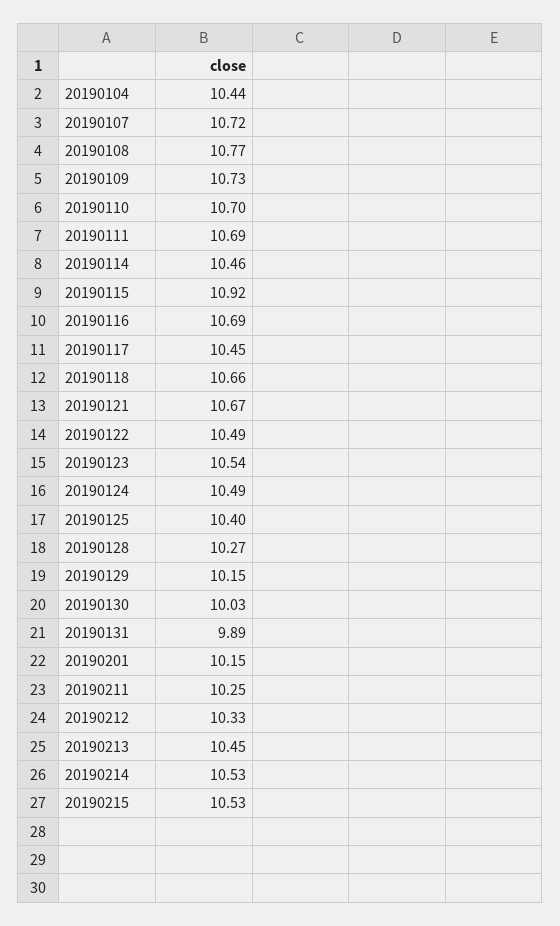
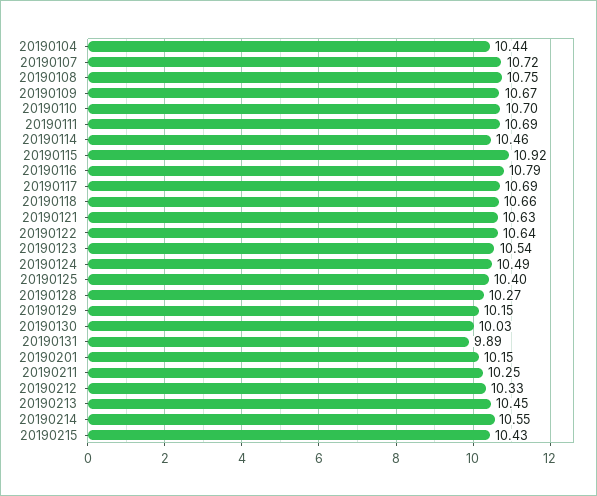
  {
    "20190104": 10.44,
    "20190107": 10.72,
-   "20190108": 10.77,
+   "20190108": 10.75,
-   "20190109": 10.73,
+   "20190109": 10.67,
    "20190110": 10.7,
    "20190111": 10.69,
    "20190114": 10.46,
    "20190115": 10.92,
-   "20190116": 10.69,
+   "20190116": 10.79,
-   "20190117": 10.45,
+   "20190117": 10.69,
    "20190118": 10.66,
-   "20190121": 10.67,
+   "20190121": 10.63,
-   "20190122": 10.49,
+   "20190122": 10.64,
    "20190123": 10.54,
    "20190124": 10.49,
    "20190125": 10.4,
    "20190128": 10.27,
    "20190129": 10.15,
    "20190130": 10.03,
    "20190131": 9.89,
    "20190201": 10.15,
    "20190211": 10.25,
    "20190212": 10.33,
    "20190213": 10.45,
-   "20190214": 10.53,
+   "20190214": 10.55,
-   "20190215": 10.53
+   "20190215": 10.43
  }

